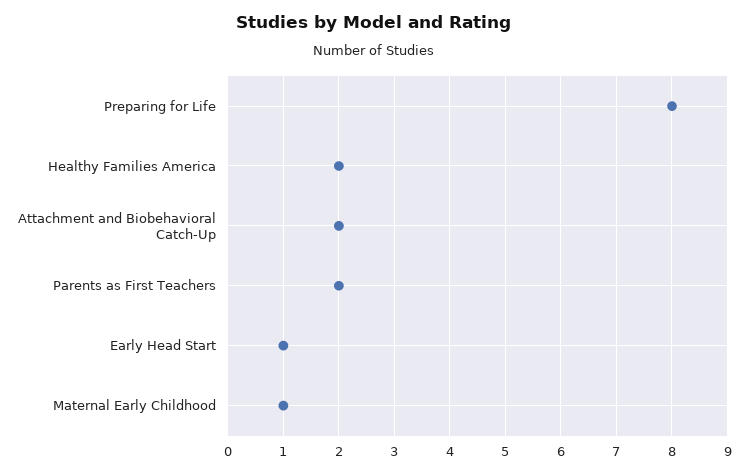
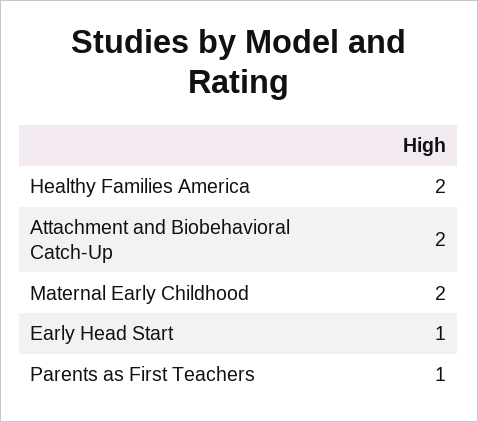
  {
-   "Preparing for Life": 8,
    "Healthy Families America": 2,
    "Attachment and Biobehavioral Catch-Up": 2,
-   "Parents as First Teachers": 2,
+   "Parents as First Teachers": 1,
    "Early Head Start": 1,
-   "Maternal Early Childhood": 1
+   "Maternal Early Childhood": 2
  }

